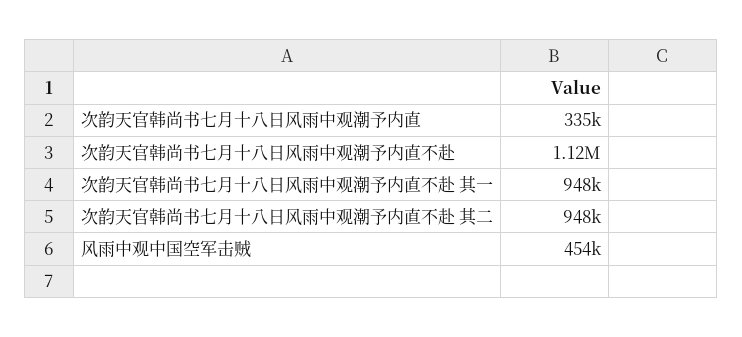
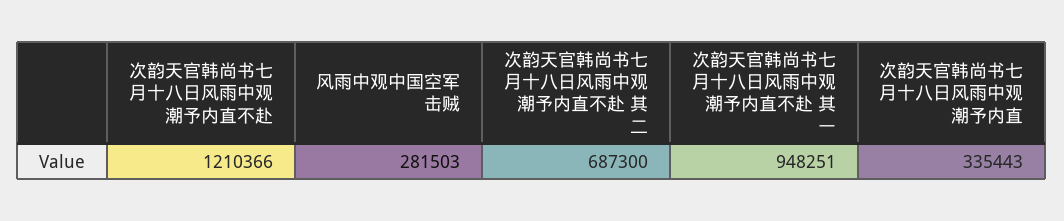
  {
    "次韵天官韩尚书七月十八日风雨中观潮予内直": 335443,
-   "次韵天官韩尚书七月十八日风雨中观潮予内直不赴": 1120000,
+   "次韵天官韩尚书七月十八日风雨中观潮予内直不赴": 1210366,
    "次韵天官韩尚书七月十八日风雨中观潮予内直不赴 其一": 948251,
-   "次韵天官韩尚书七月十八日风雨中观潮予内直不赴 其二": 948000,
+   "次韵天官韩尚书七月十八日风雨中观潮予内直不赴 其二": 687300,
-   "风雨中观中国空军击贼": 454000
+   "风雨中观中国空军击贼": 281503
  }

